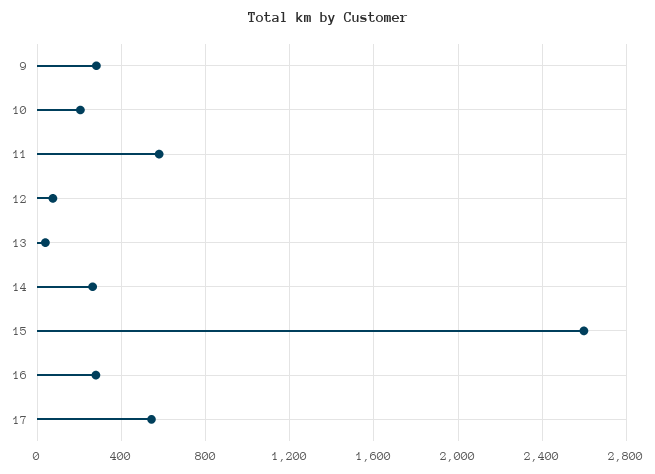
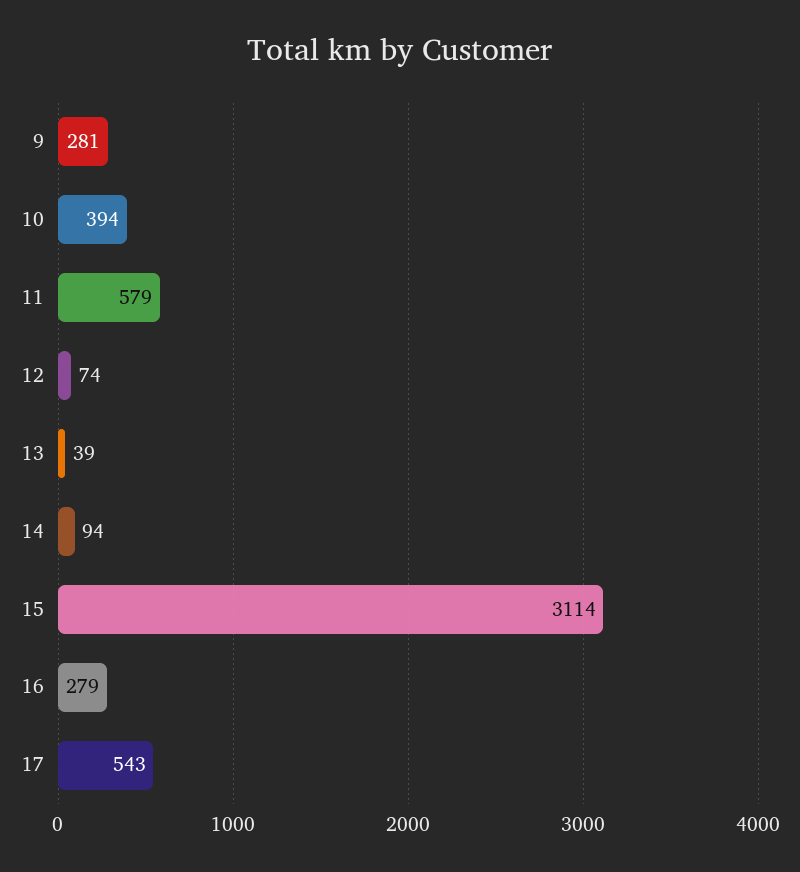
  {
    "9": 281,
-   "10": 200,
+   "10": 394,
    "11": 579,
    "12": 74,
    "13": 39,
-   "14": 250,
+   "14": 94,
-   "15": 2600,
+   "15": 3114,
    "16": 279,
    "17": 543
  }

